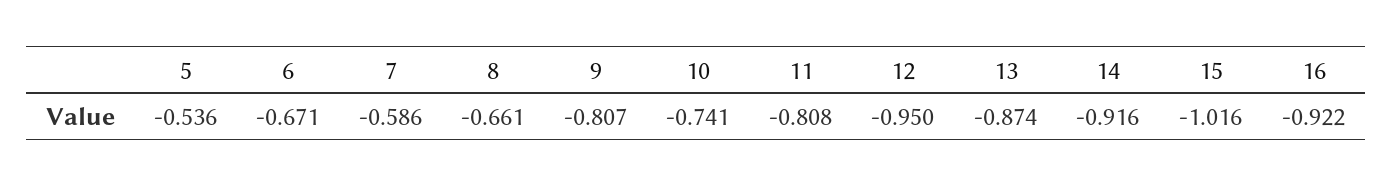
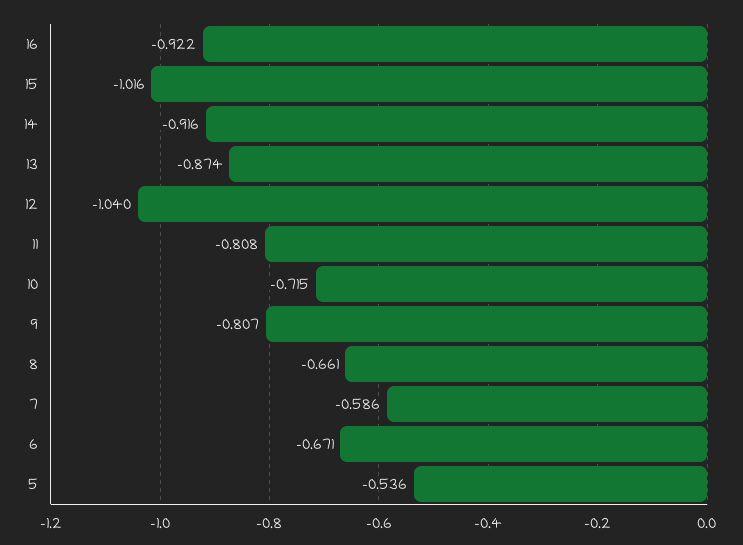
  {
    "5": -0.536,
    "6": -0.671,
    "7": -0.586,
    "8": -0.661,
    "9": -0.807,
-   "10": -0.741,
+   "10": -0.715,
    "11": -0.808,
-   "12": -0.95,
+   "12": -1.04,
    "13": -0.874,
    "14": -0.916,
    "15": -1.016,
    "16": -0.922
  }

